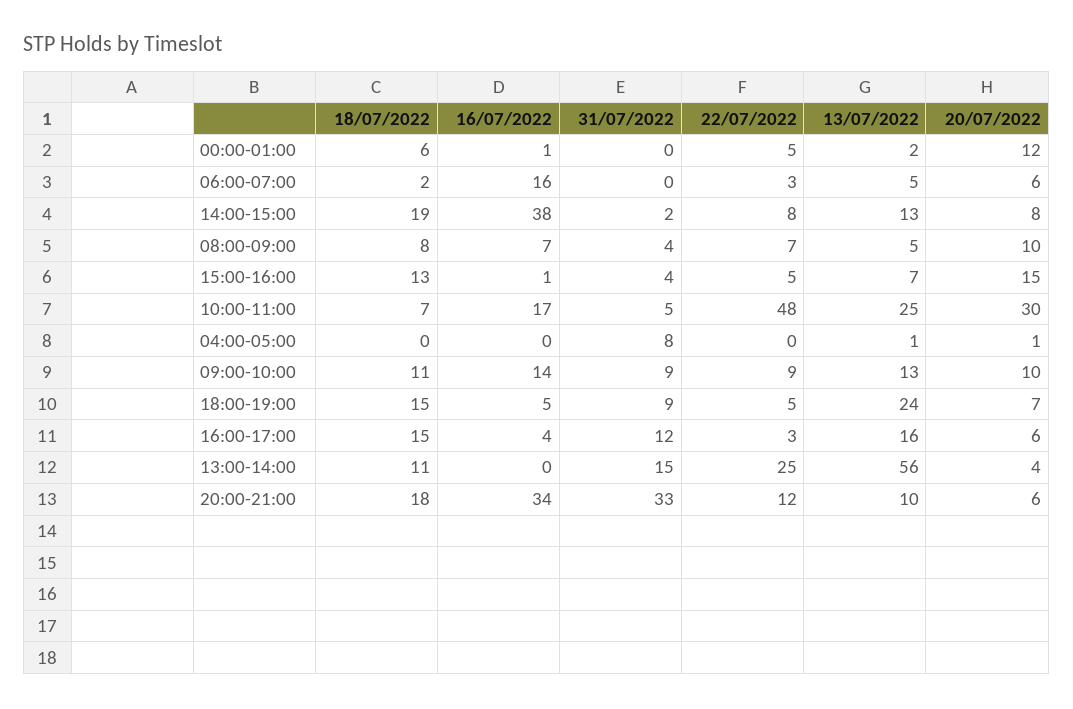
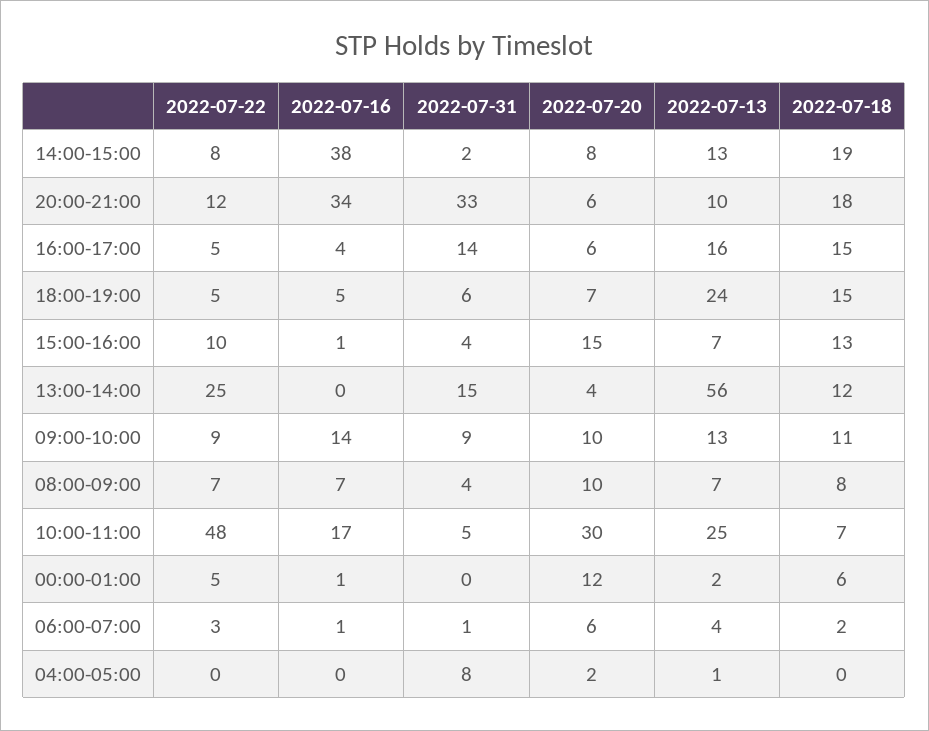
  {
    "18/07/2022": {
      "00:00-01:00": 6,
      "06:00-07:00": 2,
      "14:00-15:00": 19,
      "08:00-09:00": 8,
      "15:00-16:00": 13,
      "10:00-11:00": 7,
      "04:00-05:00": 0,
      "09:00-10:00": 11,
      "18:00-19:00": 15,
      "16:00-17:00": 15,
-     "13:00-14:00": 11,
+     "13:00-14:00": 12,
      "20:00-21:00": 18
    },
    "16/07/2022": {
      "00:00-01:00": 1,
-     "06:00-07:00": 16,
+     "06:00-07:00": 1,
      "14:00-15:00": 38,
      "08:00-09:00": 7,
      "15:00-16:00": 1,
      "10:00-11:00": 17,
      "04:00-05:00": 0,
      "09:00-10:00": 14,
      "18:00-19:00": 5,
      "16:00-17:00": 4,
      "13:00-14:00": 0,
      "20:00-21:00": 34
    },
    "31/07/2022": {
      "00:00-01:00": 0,
-     "06:00-07:00": 0,
+     "06:00-07:00": 1,
      "14:00-15:00": 2,
      "08:00-09:00": 4,
      "15:00-16:00": 4,
      "10:00-11:00": 5,
      "04:00-05:00": 8,
      "09:00-10:00": 9,
-     "18:00-19:00": 9,
+     "18:00-19:00": 6,
-     "16:00-17:00": 12,
+     "16:00-17:00": 14,
      "13:00-14:00": 15,
      "20:00-21:00": 33
    },
    "22/07/2022": {
      "00:00-01:00": 5,
      "06:00-07:00": 3,
      "14:00-15:00": 8,
      "08:00-09:00": 7,
-     "15:00-16:00": 5,
+     "15:00-16:00": 10,
      "10:00-11:00": 48,
      "04:00-05:00": 0,
      "09:00-10:00": 9,
      "18:00-19:00": 5,
-     "16:00-17:00": 3,
+     "16:00-17:00": 5,
      "13:00-14:00": 25,
      "20:00-21:00": 12
    },
    "13/07/2022": {
      "00:00-01:00": 2,
-     "06:00-07:00": 5,
+     "06:00-07:00": 4,
      "14:00-15:00": 13,
-     "08:00-09:00": 5,
+     "08:00-09:00": 7,
      "15:00-16:00": 7,
      "10:00-11:00": 25,
      "04:00-05:00": 1,
      "09:00-10:00": 13,
      "18:00-19:00": 24,
      "16:00-17:00": 16,
      "13:00-14:00": 56,
      "20:00-21:00": 10
    },
    "20/07/2022": {
      "00:00-01:00": 12,
      "06:00-07:00": 6,
      "14:00-15:00": 8,
      "08:00-09:00": 10,
      "15:00-16:00": 15,
      "10:00-11:00": 30,
-     "04:00-05:00": 1,
+     "04:00-05:00": 2,
      "09:00-10:00": 10,
      "18:00-19:00": 7,
      "16:00-17:00": 6,
      "13:00-14:00": 4,
      "20:00-21:00": 6
    }
  }

